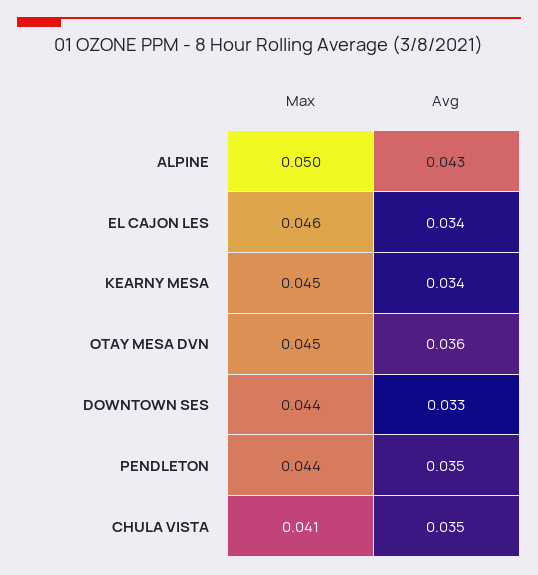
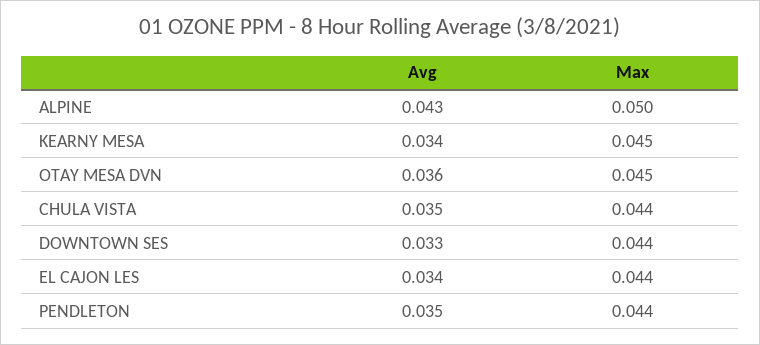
  {
    "Max": {
      "ALPINE": 0.05,
-     "EL CAJON LES": 0.046,
+     "EL CAJON LES": 0.044,
      "KEARNY MESA": 0.045,
      "OTAY MESA DVN": 0.045,
      "DOWNTOWN SES": 0.044,
      "PENDLETON": 0.044,
-     "CHULA VISTA": 0.041
+     "CHULA VISTA": 0.044
    },
    "Avg": {
      "ALPINE": 0.043,
      "EL CAJON LES": 0.034,
      "KEARNY MESA": 0.034,
      "OTAY MESA DVN": 0.036,
      "DOWNTOWN SES": 0.033,
      "PENDLETON": 0.035,
      "CHULA VISTA": 0.035
    }
  }

